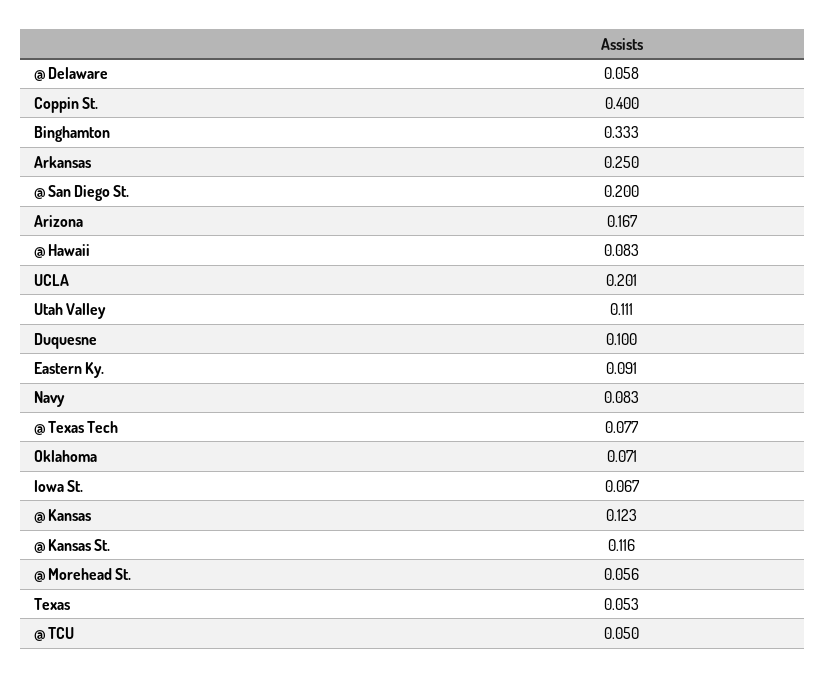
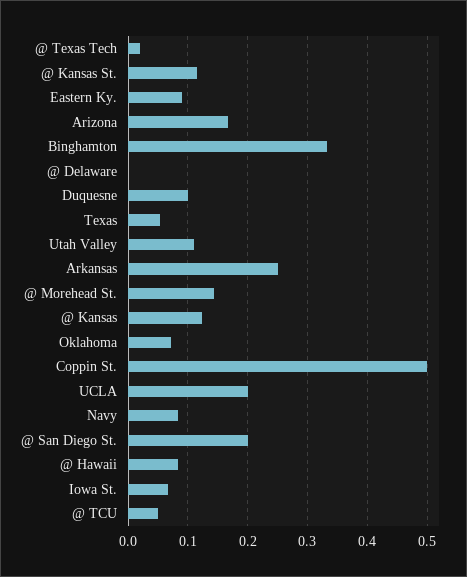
  {
-   "@ Delaware": 0.058,
+   "@ Delaware": 0,
-   "Coppin St.": 0.4,
+   "Coppin St.": 0.5,
    "Binghamton": 0.333,
    "Arkansas": 0.25,
    "@ San Diego St.": 0.2,
    "Arizona": 0.167,
    "@ Hawaii": 0.083,
    "UCLA": 0.201,
    "Utah Valley": 0.111,
    "Duquesne": 0.1,
    "Eastern Ky.": 0.091,
    "Navy": 0.083,
-   "@ Texas Tech": 0.077,
+   "@ Texas Tech": 0.02,
    "Oklahoma": 0.071,
    "Iowa St.": 0.067,
    "@ Kansas": 0.123,
    "@ Kansas St.": 0.116,
-   "@ Morehead St.": 0.056,
+   "@ Morehead St.": 0.14,
    "Texas": 0.053,
    "@ TCU": 0.05
  }

